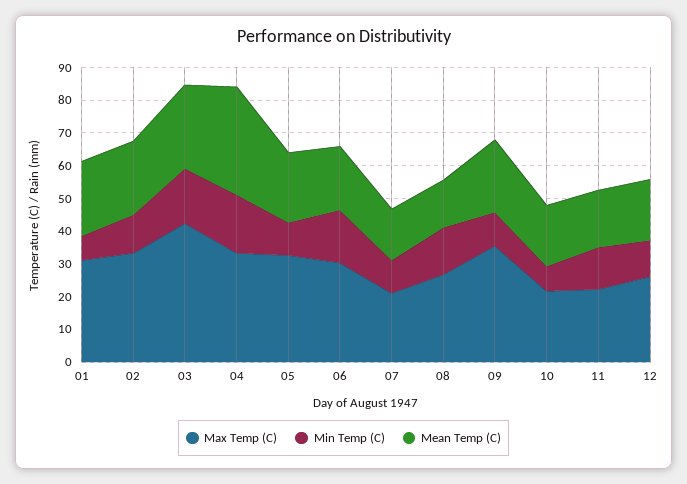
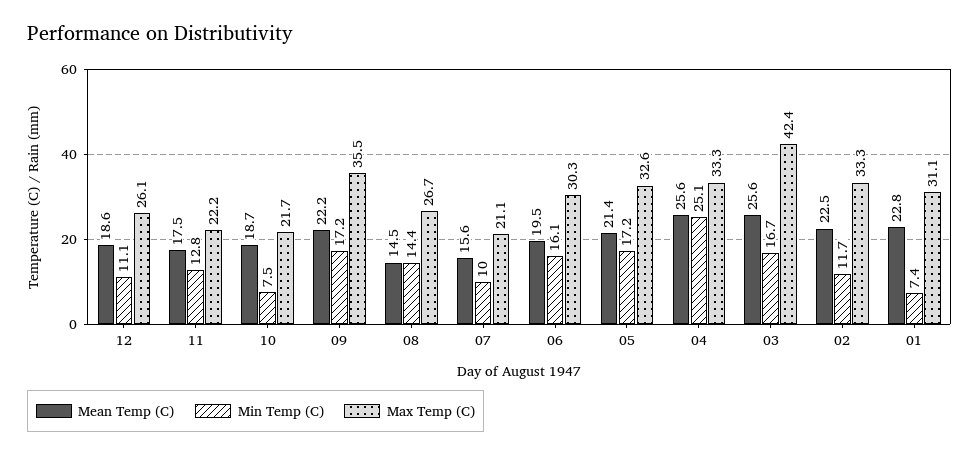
  {
    "Max Temp (C)": {
      "01": 31.1,
      "02": 33.3,
      "03": 42.4,
      "04": 33.3,
      "05": 32.6,
      "06": 30.3,
      "07": 21.1,
      "08": 26.7,
      "09": 35.5,
      "10": 21.7,
      "11": 22.2,
      "12": 26.1
    },
    "Min Temp (C)": {
      "01": 7.4,
      "02": 11.7,
      "03": 16.7,
-     "04": 17.5,
+     "04": 25.1,
-     "05": 10,
+     "05": 17.2,
      "06": 16.1,
      "07": 10,
      "08": 14.4,
-     "09": 10,
+     "09": 17.2,
      "10": 7.5,
      "11": 12.8,
      "12": 11.1
    },
    "Mean Temp (C)": {
      "01": 22.8,
      "02": 22.5,
      "03": 25.6,
-     "04": 32.5,
+     "04": 25.6,
      "05": 21.4,
      "06": 19.5,
      "07": 15.6,
      "08": 14.5,
      "09": 22.2,
      "10": 18.7,
      "11": 17.5,
      "12": 18.6
    }
  }

